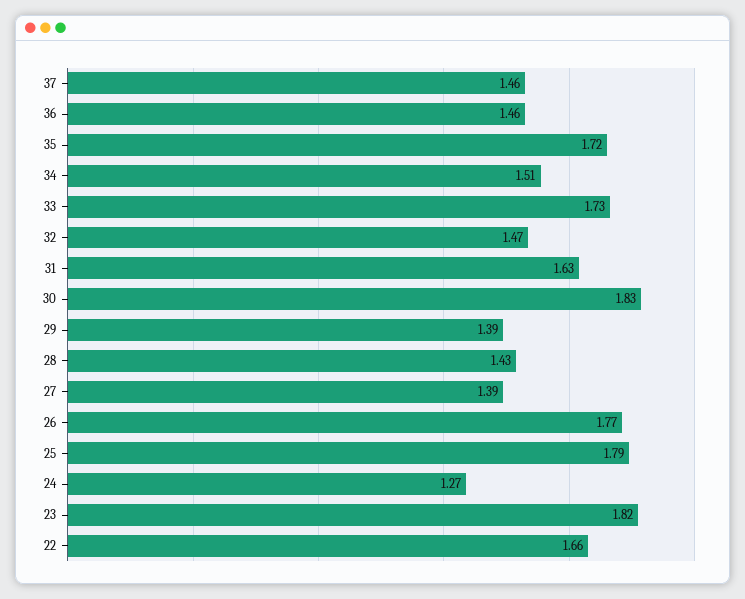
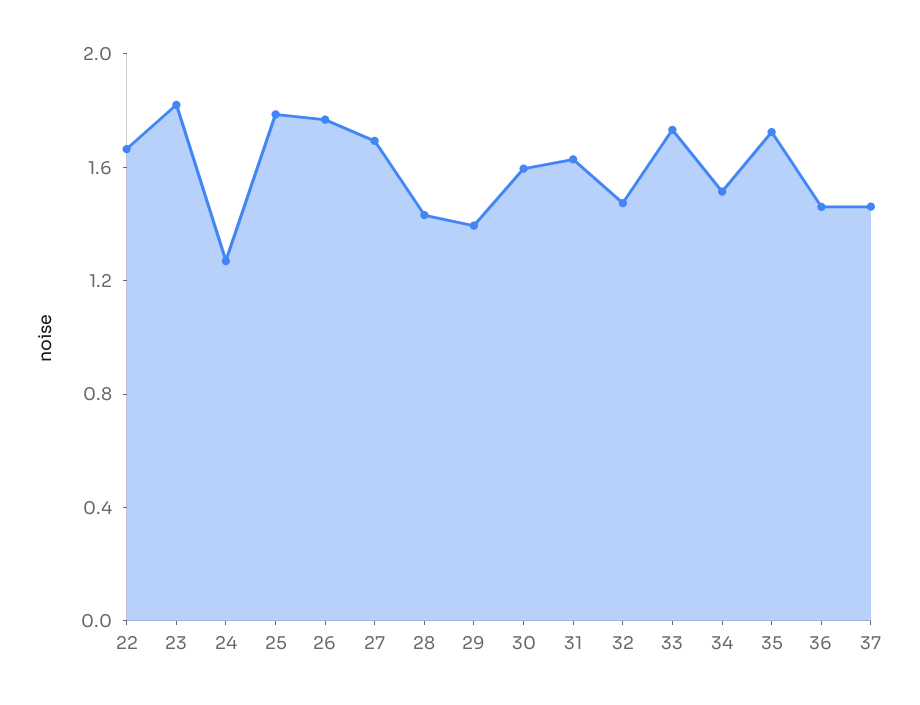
  {
    "37": 1.46,
    "36": 1.46,
    "35": 1.72,
    "34": 1.51,
    "33": 1.73,
    "32": 1.47,
    "31": 1.63,
-   "30": 1.83,
+   "30": 1.6,
    "29": 1.39,
    "28": 1.43,
-   "27": 1.39,
+   "27": 1.7,
    "26": 1.77,
    "25": 1.79,
    "24": 1.27,
    "23": 1.82,
    "22": 1.66
  }

